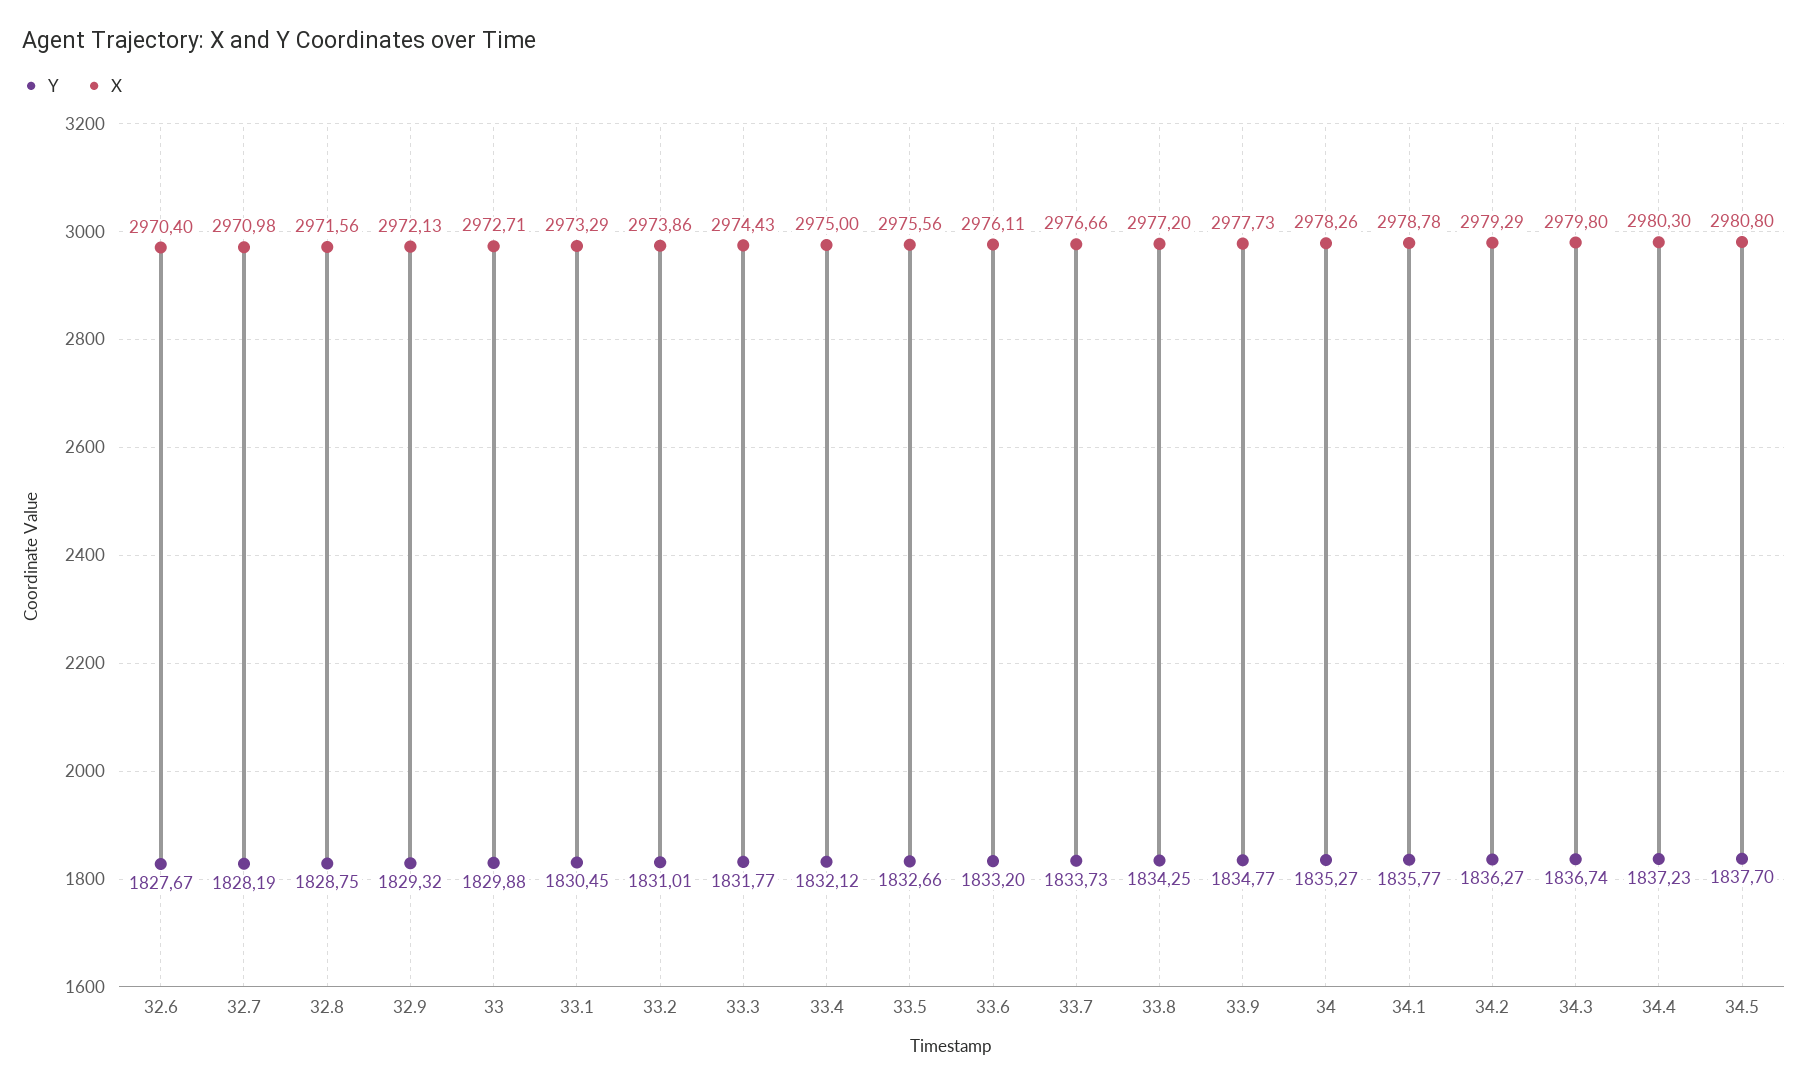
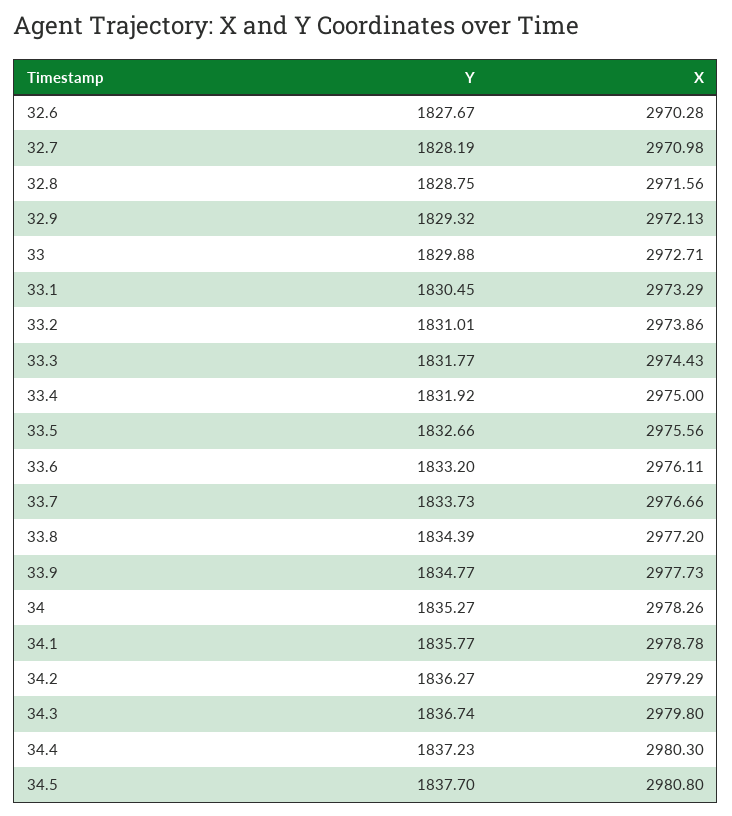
  {
    "Y": {
      "32.6": 1827.67,
      "32.7": 1828.19,
      "32.8": 1828.75,
      "32.9": 1829.32,
      "33": 1829.88,
      "33.1": 1830.45,
      "33.2": 1831.01,
      "33.3": 1831.77,
-     "33.4": 1832.12,
+     "33.4": 1831.92,
      "33.5": 1832.66,
      "33.6": 1833.2,
      "33.7": 1833.73,
-     "33.8": 1834.25,
+     "33.8": 1834.39,
      "33.9": 1834.77,
      "34": 1835.27,
      "34.1": 1835.77,
      "34.2": 1836.27,
      "34.3": 1836.74,
      "34.4": 1837.23,
      "34.5": 1837.7
    },
    "X": {
-     "32.6": 2970.4,
+     "32.6": 2970.28,
      "32.7": 2970.98,
      "32.8": 2971.56,
      "32.9": 2972.13,
      "33": 2972.71,
      "33.1": 2973.29,
      "33.2": 2973.86,
      "33.3": 2974.43,
      "33.4": 2975,
      "33.5": 2975.56,
      "33.6": 2976.11,
      "33.7": 2976.66,
      "33.8": 2977.2,
      "33.9": 2977.73,
      "34": 2978.26,
      "34.1": 2978.78,
      "34.2": 2979.29,
      "34.3": 2979.8,
      "34.4": 2980.3,
      "34.5": 2980.8
    }
  }

